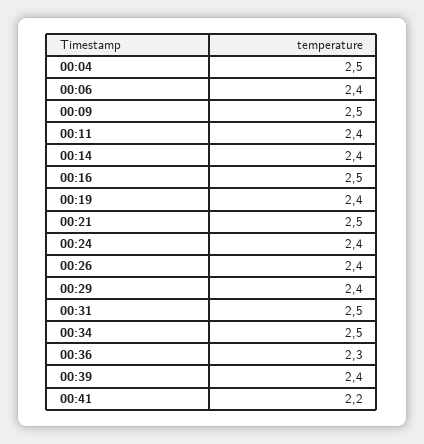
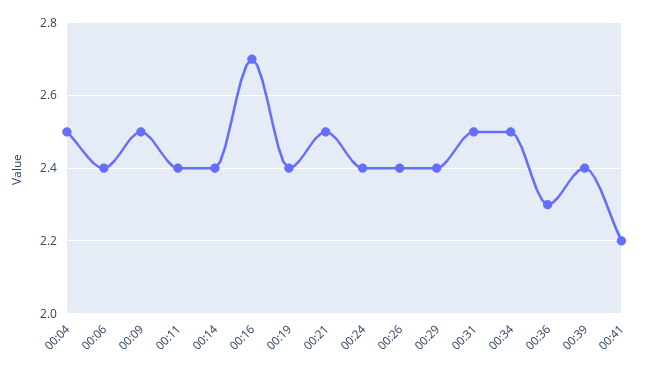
  {
    "00:04": 2.5,
    "00:06": 2.4,
    "00:09": 2.5,
    "00:11": 2.4,
    "00:14": 2.4,
-   "00:16": 2.5,
+   "00:16": 2.7,
    "00:19": 2.4,
    "00:21": 2.5,
    "00:24": 2.4,
    "00:26": 2.4,
    "00:29": 2.4,
    "00:31": 2.5,
    "00:34": 2.5,
    "00:36": 2.3,
    "00:39": 2.4,
    "00:41": 2.2
  }

